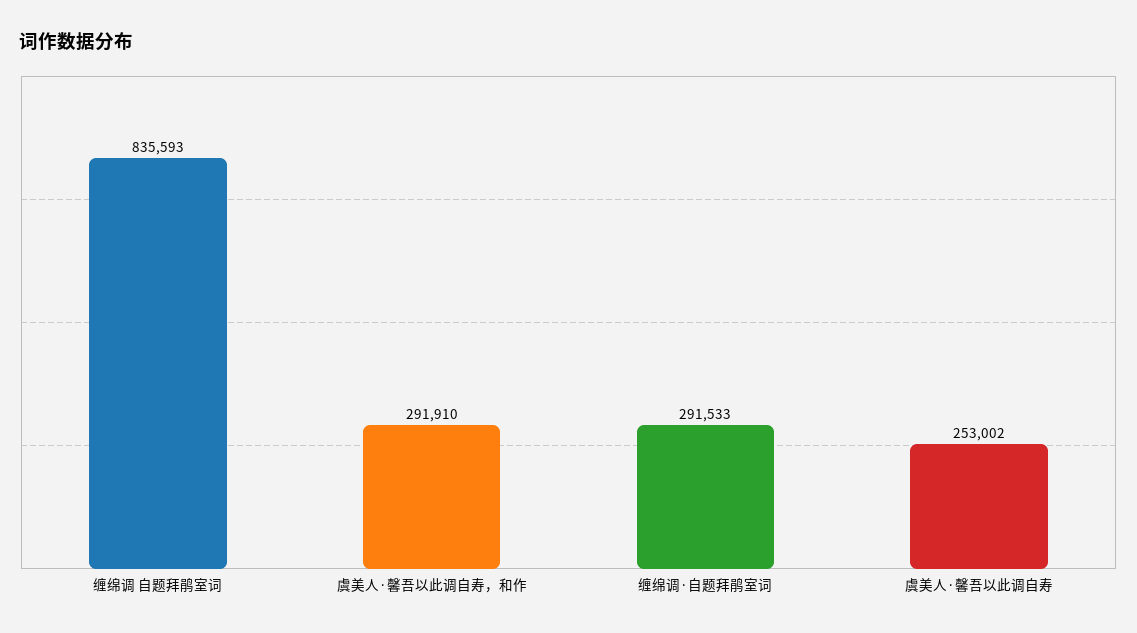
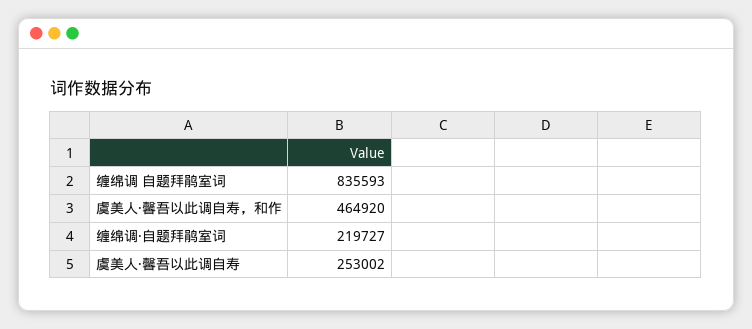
  {
    "缠绵调 自题拜鹃室词": 835593,
-   "虞美人·馨吾以此调自寿，和作": 291910,
+   "虞美人·馨吾以此调自寿，和作": 464920,
-   "缠绵调·自题拜鹃室词": 291533,
+   "缠绵调·自题拜鹃室词": 219727,
    "虞美人·馨吾以此调自寿": 253002
  }

